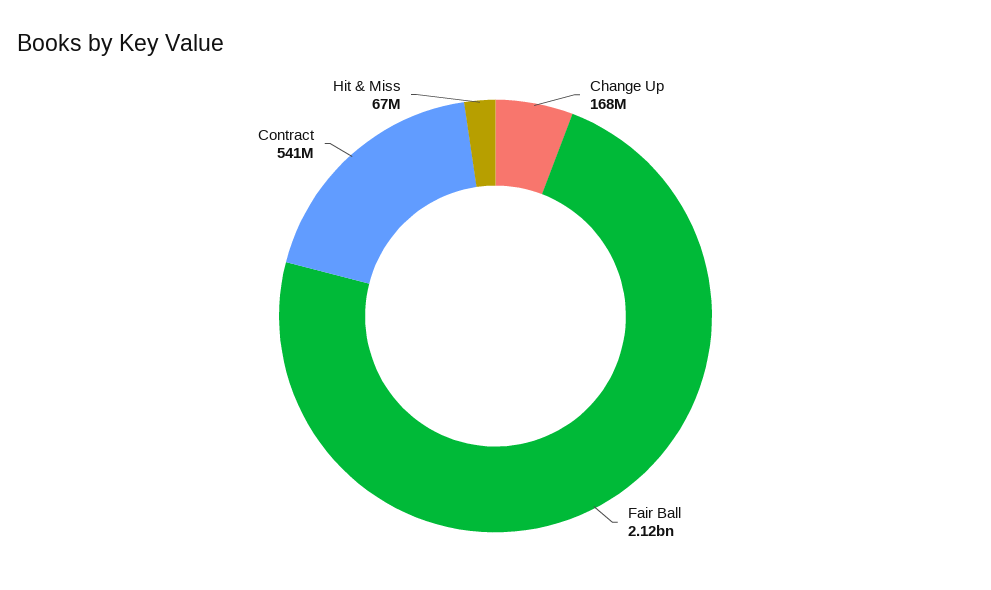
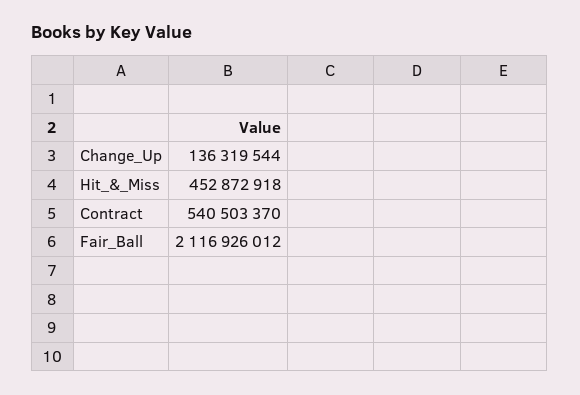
  {
-   "Change Up": 168000000,
+   "Change Up": 136319544,
    "Fair Ball": 2116926012,
    "Contract": 540503370,
-   "Hit & Miss": 67000000
+   "Hit & Miss": 452872918
  }

